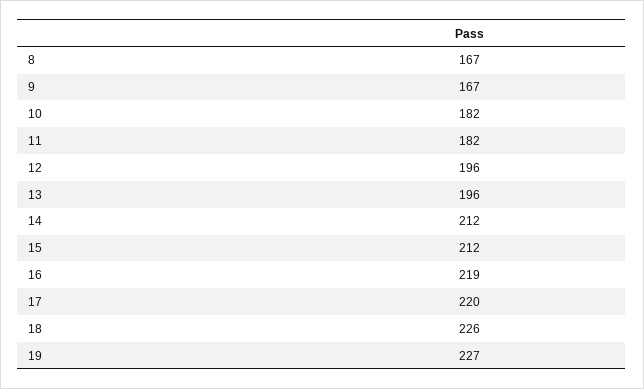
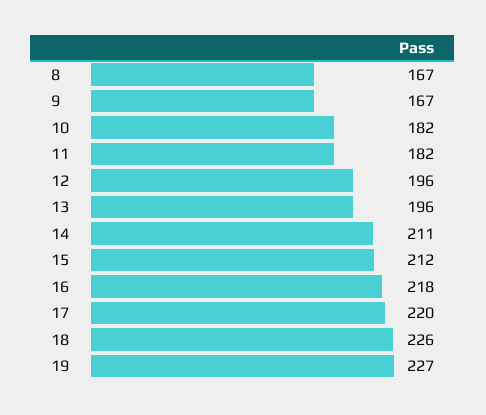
  {
    "8": 167,
    "9": 167,
    "10": 182,
    "11": 182,
    "12": 196,
    "13": 196,
-   "14": 212,
+   "14": 211,
    "15": 212,
-   "16": 219,
+   "16": 218,
    "17": 220,
    "18": 226,
    "19": 227
  }

